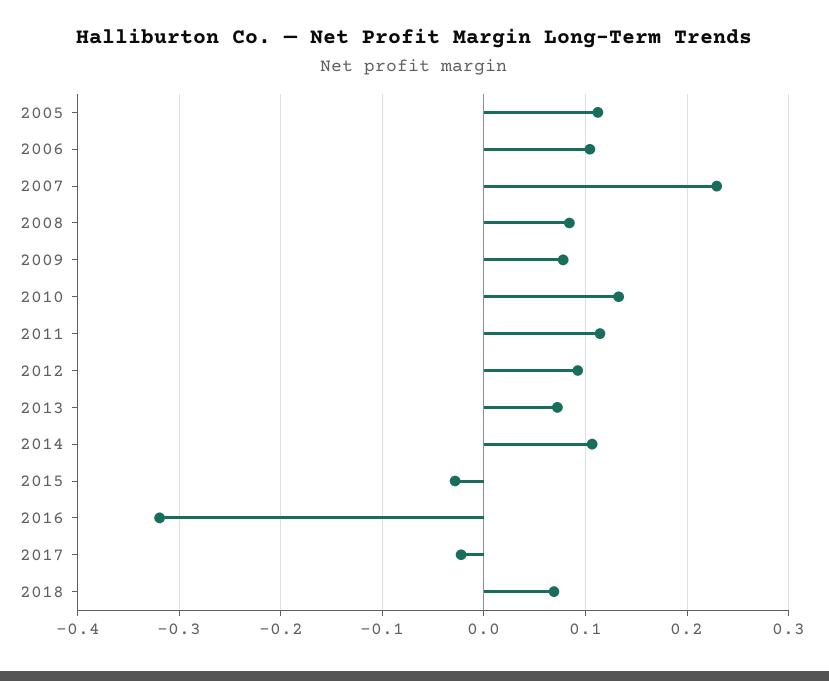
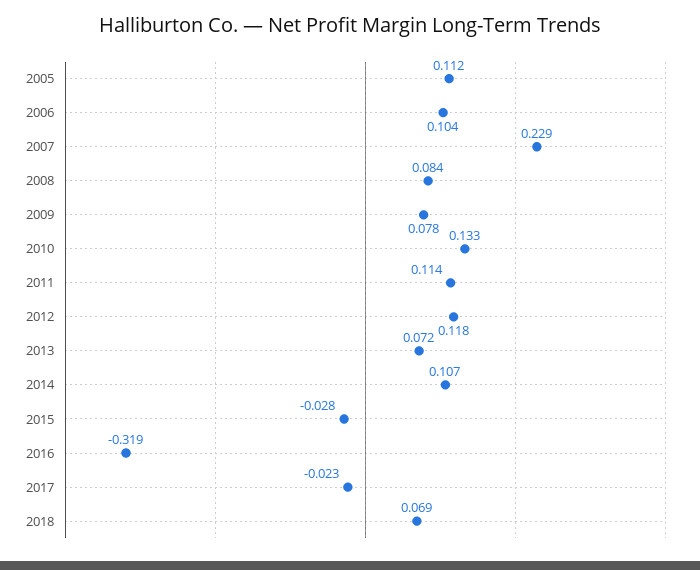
  {
    "2005": 0.112,
    "2006": 0.104,
    "2007": 0.229,
    "2008": 0.084,
    "2009": 0.078,
    "2010": 0.133,
    "2011": 0.114,
-   "2012": 0.09,
+   "2012": 0.118,
    "2013": 0.072,
    "2014": 0.107,
    "2015": -0.028,
    "2016": -0.319,
    "2017": -0.023,
    "2018": 0.069
  }

